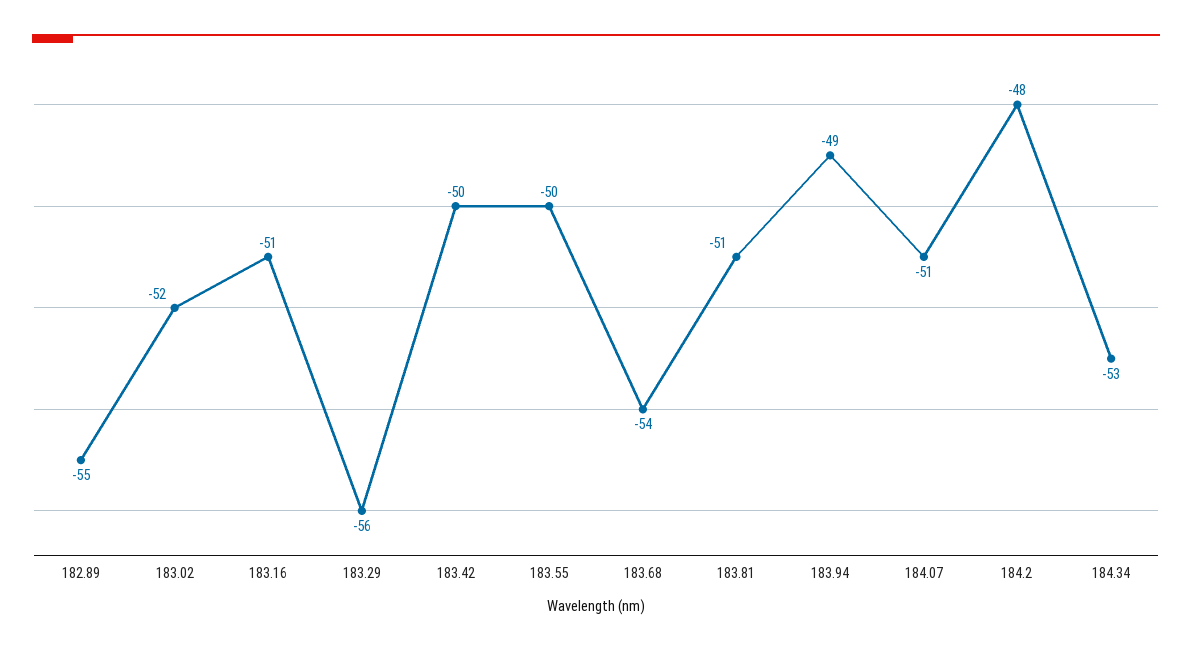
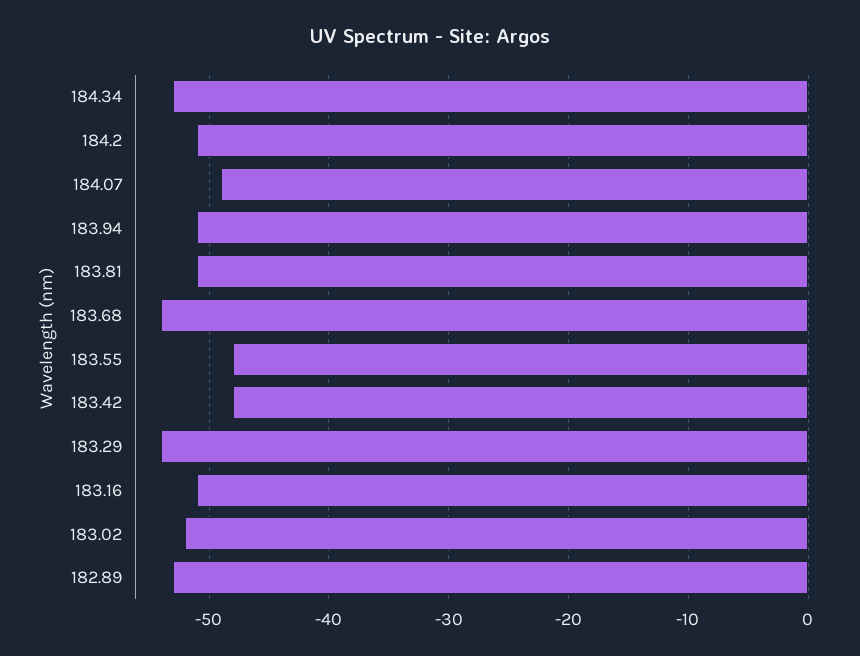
  {
-   "182.89": -55,
+   "182.89": -53,
    "183.02": -52,
    "183.16": -51,
-   "183.29": -56,
+   "183.29": -54,
-   "183.42": -50,
+   "183.42": -48,
-   "183.55": -50,
+   "183.55": -48,
    "183.68": -54,
    "183.81": -51,
-   "183.94": -49,
+   "183.94": -51,
-   "184.07": -51,
+   "184.07": -49,
-   "184.2": -48,
+   "184.2": -51,
    "184.34": -53
  }

